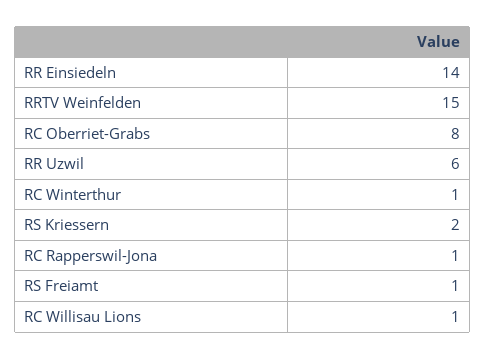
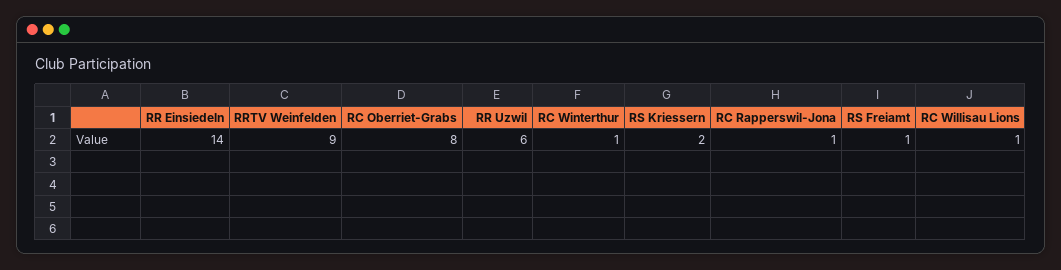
  {
    "RR Einsiedeln": 14,
-   "RRTV Weinfelden": 15,
+   "RRTV Weinfelden": 9,
    "RC Oberriet-Grabs": 8,
    "RR Uzwil": 6,
    "RC Winterthur": 1,
    "RS Kriessern": 2,
    "RC Rapperswil-Jona": 1,
    "RS Freiamt": 1,
    "RC Willisau Lions": 1
  }

